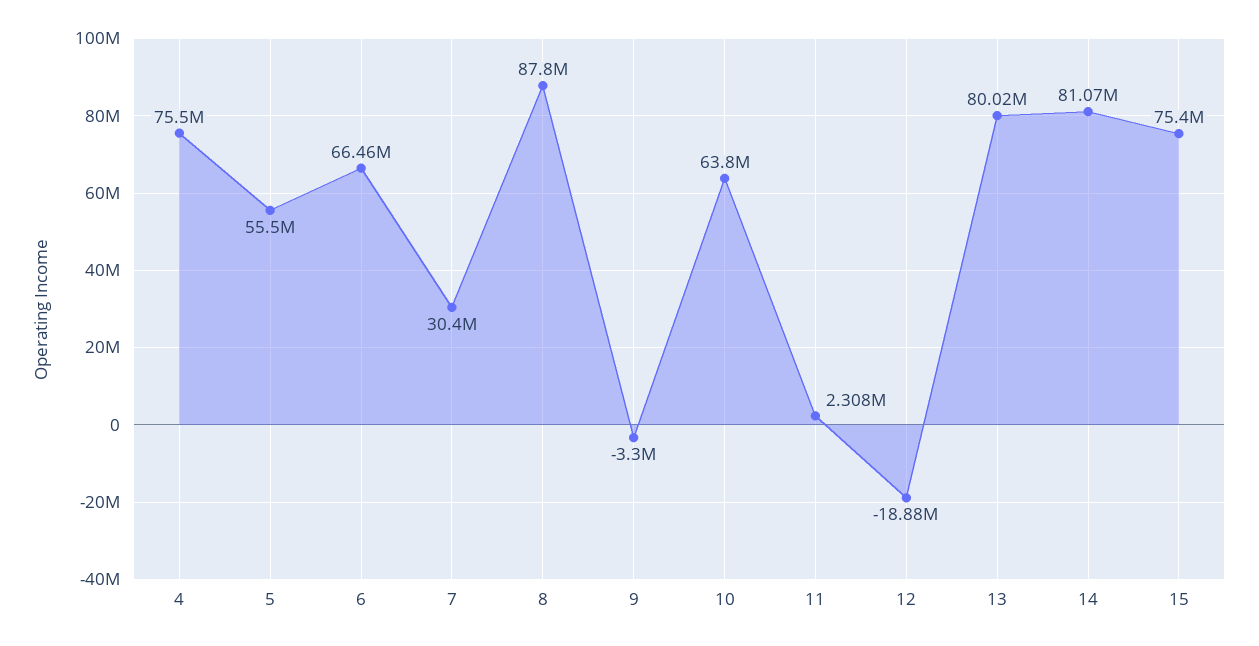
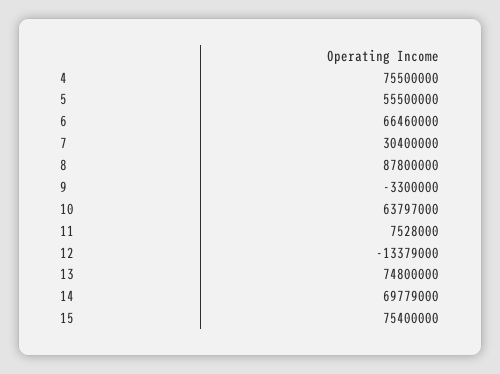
  {
    "4": 75500000,
    "5": 55500000,
    "6": 66460000,
    "7": 30400000,
    "8": 87800000,
    "9": -3300000,
    "10": 63797000,
-   "11": 2308000,
+   "11": 7528000,
-   "12": -18880000,
+   "12": -13379000,
-   "13": 80020000,
+   "13": 74800000,
-   "14": 81070000,
+   "14": 69779000,
    "15": 75400000
  }

